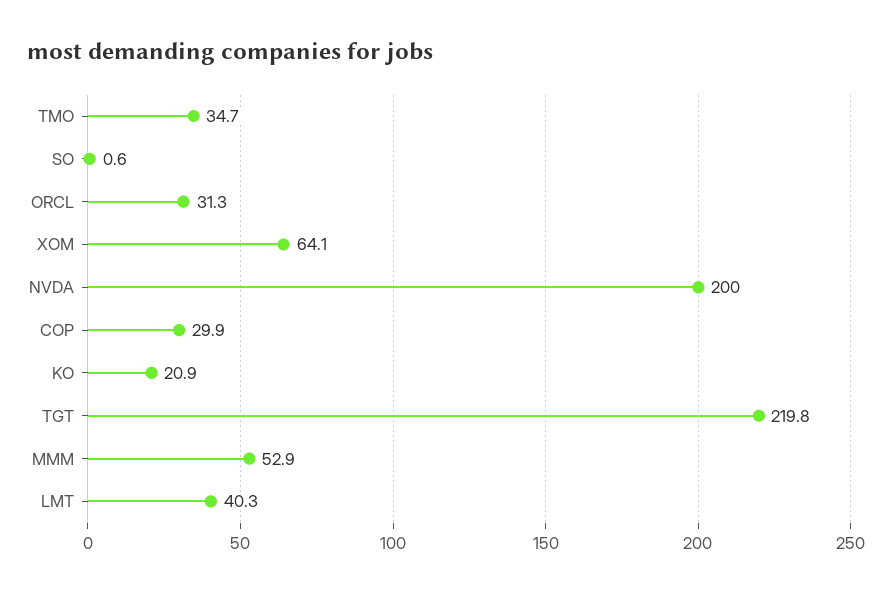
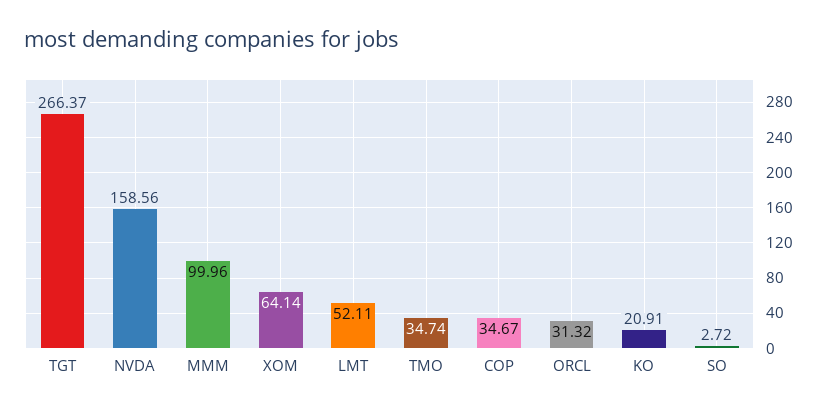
  {
    "TMO": 34.74,
-   "SO": 0.6,
+   "SO": 2.72,
    "ORCL": 31.32,
    "XOM": 64.14,
-   "NVDA": 200,
+   "NVDA": 158.56,
-   "COP": 29.9,
+   "COP": 34.67,
    "KO": 20.91,
-   "TGT": 219.8,
+   "TGT": 266.37,
-   "MMM": 52.9,
+   "MMM": 99.96,
-   "LMT": 40.3
+   "LMT": 52.11
  }

